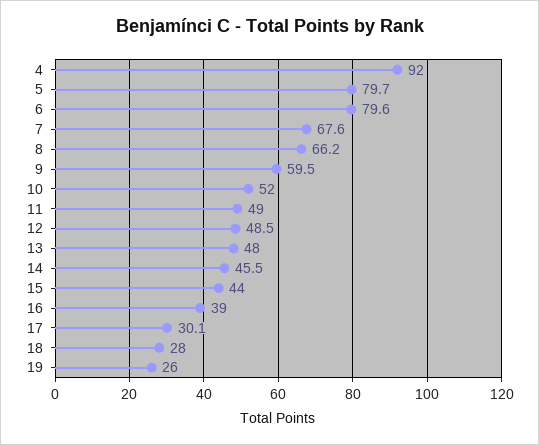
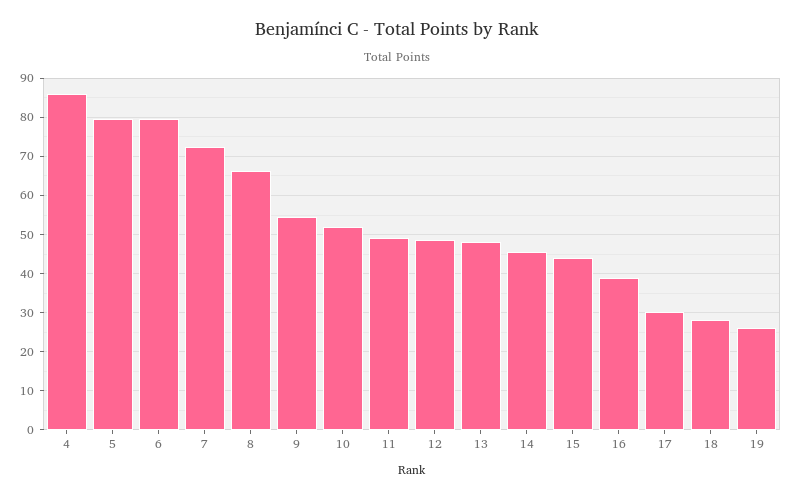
  {
-   "4": 92,
+   "4": 86,
    "5": 79.7,
    "6": 79.6,
-   "7": 67.6,
+   "7": 72,
    "8": 66.2,
-   "9": 59.5,
+   "9": 54,
    "10": 52,
    "11": 49,
    "12": 48.5,
    "13": 48,
    "14": 45.5,
    "15": 44,
    "16": 39,
    "17": 30.1,
    "18": 28,
    "19": 26
  }

